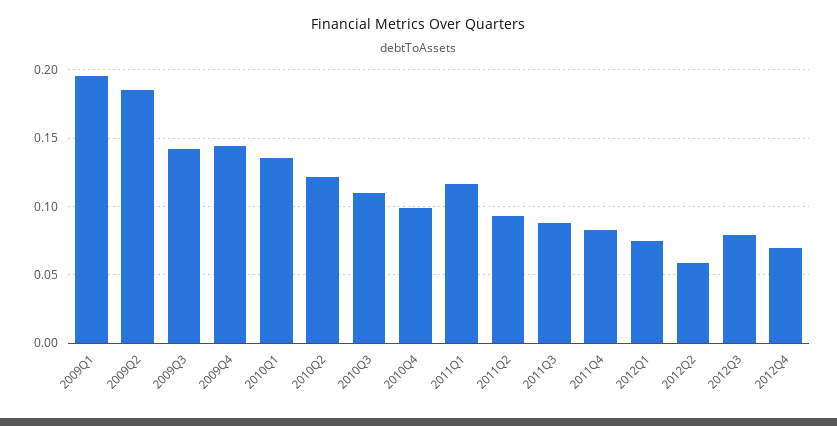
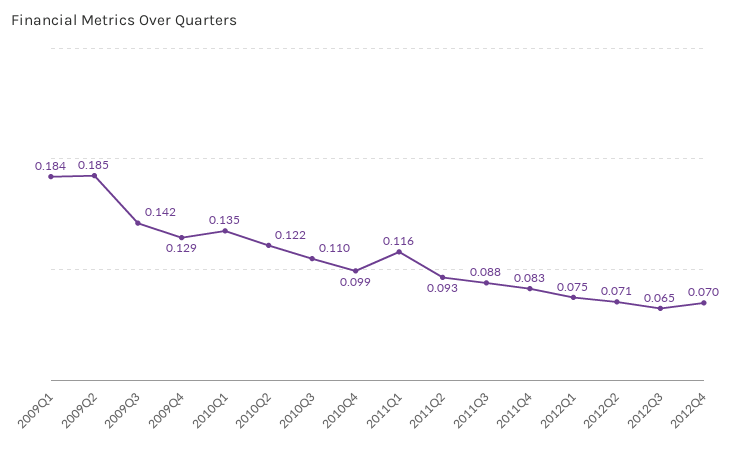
  {
-   "2009Q1": 0.195,
+   "2009Q1": 0.184,
    "2009Q2": 0.185,
    "2009Q3": 0.142,
-   "2009Q4": 0.145,
+   "2009Q4": 0.129,
    "2010Q1": 0.135,
    "2010Q2": 0.122,
    "2010Q3": 0.11,
    "2010Q4": 0.099,
    "2011Q1": 0.116,
    "2011Q2": 0.093,
    "2011Q3": 0.088,
    "2011Q4": 0.083,
    "2012Q1": 0.075,
-   "2012Q2": 0.06,
+   "2012Q2": 0.071,
-   "2012Q3": 0.08,
+   "2012Q3": 0.065,
    "2012Q4": 0.07
  }

